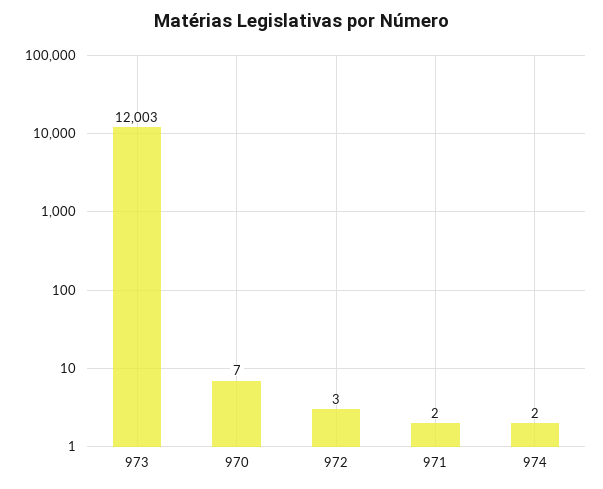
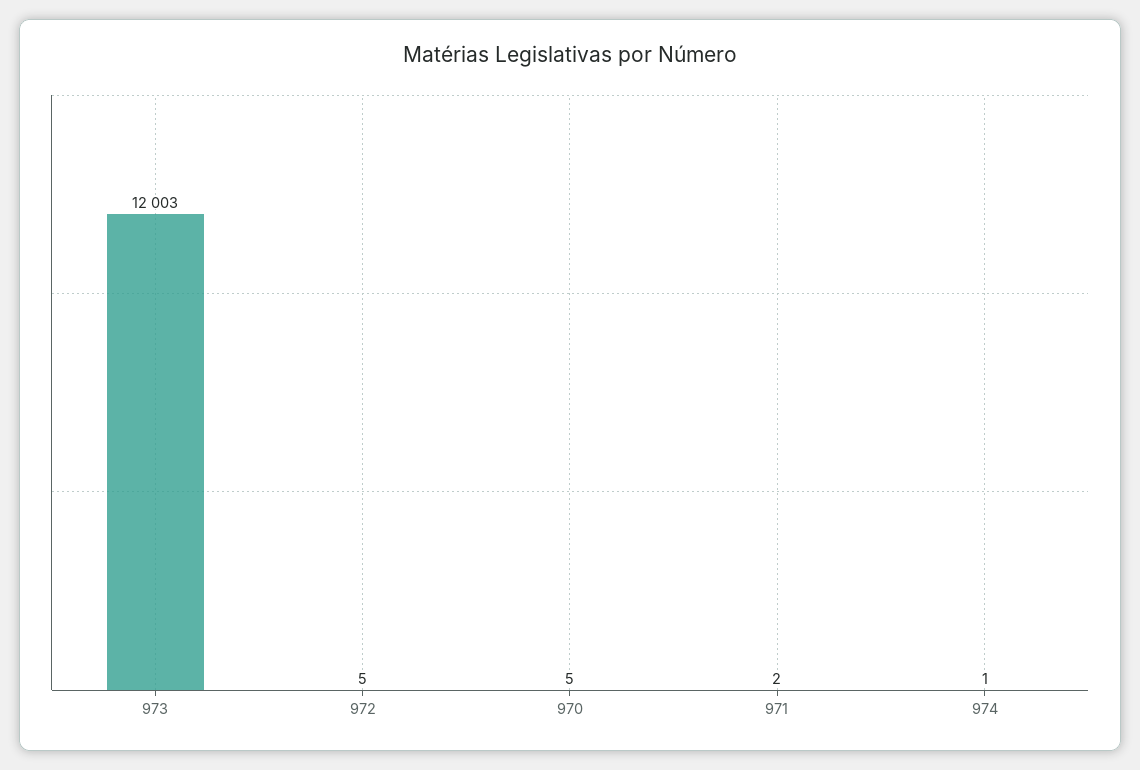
  {
    "973": 12003,
-   "970": 7,
+   "970": 5,
-   "972": 3,
+   "972": 5,
    "971": 2,
-   "974": 2
+   "974": 1
  }

